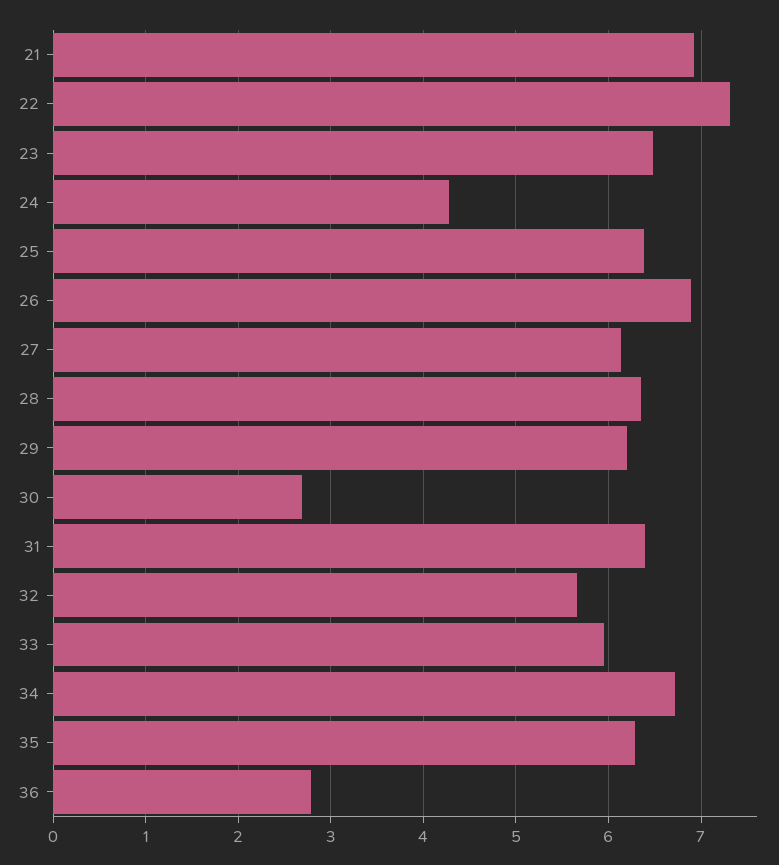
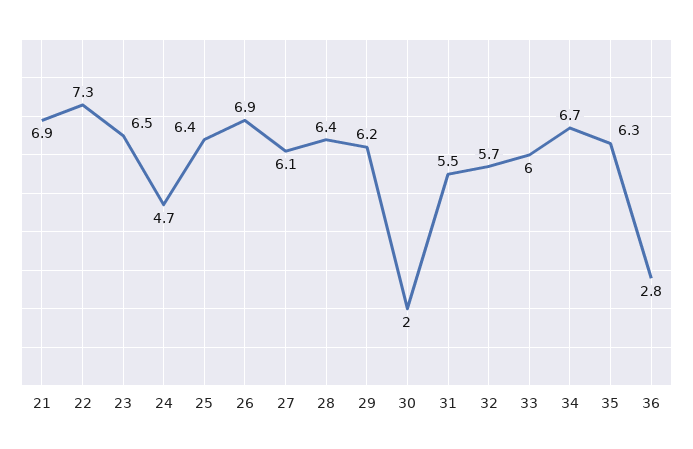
  {
    "21": 6.9,
    "22": 7.3,
    "23": 6.5,
-   "24": 4.3,
+   "24": 4.7,
    "25": 6.4,
    "26": 6.9,
    "27": 6.1,
    "28": 6.4,
    "29": 6.2,
-   "30": 2.7,
+   "30": 2,
-   "31": 6.4,
+   "31": 5.5,
    "32": 5.7,
    "33": 6,
    "34": 6.7,
    "35": 6.3,
    "36": 2.8
  }

